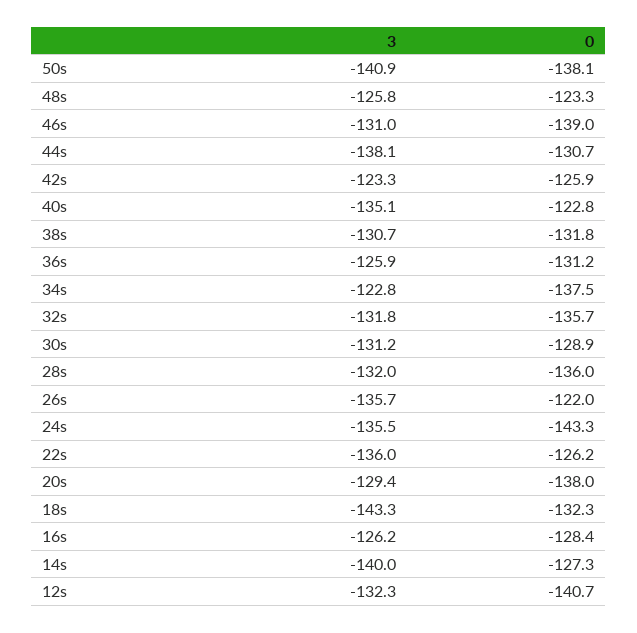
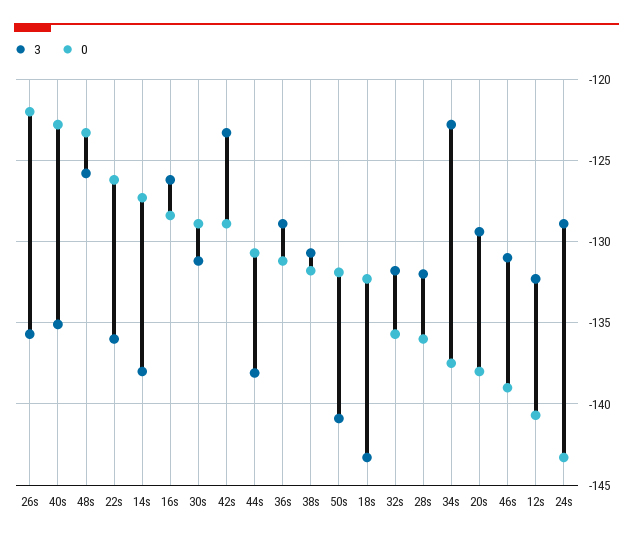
  {
    "3": {
      "50s": -140.9,
      "48s": -125.8,
      "46s": -131,
      "44s": -138.1,
      "42s": -123.3,
      "40s": -135.1,
      "38s": -130.7,
-     "36s": -125.9,
+     "36s": -129,
      "34s": -122.8,
      "32s": -131.8,
      "30s": -131.2,
      "28s": -132,
      "26s": -135.7,
-     "24s": -135.5,
+     "24s": -129,
      "22s": -136,
      "20s": -129.4,
      "18s": -143.3,
      "16s": -126.2,
-     "14s": -140,
+     "14s": -138,
      "12s": -132.3
    },
    "0": {
-     "50s": -138.1,
+     "50s": -132,
      "48s": -123.3,
      "46s": -139,
      "44s": -130.7,
-     "42s": -125.9,
+     "42s": -129,
      "40s": -122.8,
      "38s": -131.8,
      "36s": -131.2,
      "34s": -137.5,
      "32s": -135.7,
      "30s": -128.9,
      "28s": -136,
      "26s": -122,
      "24s": -143.3,
      "22s": -126.2,
      "20s": -138,
      "18s": -132.3,
      "16s": -128.4,
      "14s": -127.3,
      "12s": -140.7
    }
  }

